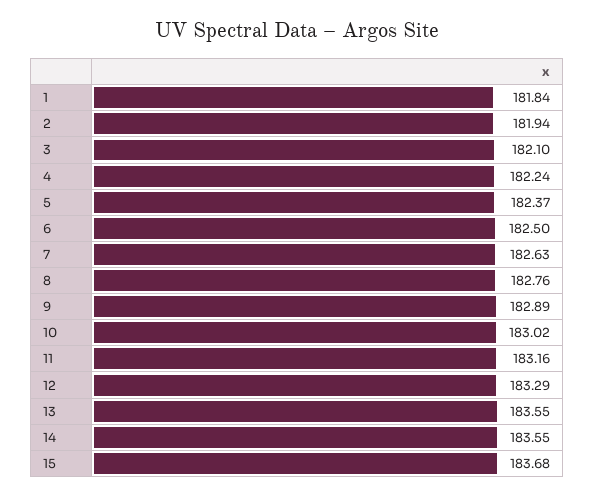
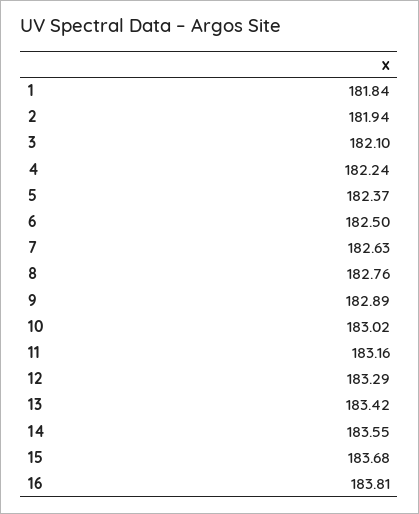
  {
    "1": 181.84,
    "2": 181.94,
    "3": 182.1,
    "4": 182.24,
    "5": 182.37,
    "6": 182.5,
    "7": 182.63,
    "8": 182.76,
    "9": 182.89,
    "10": 183.02,
    "11": 183.16,
    "12": 183.29,
-   "13": 183.55,
+   "13": 183.42,
    "14": 183.55,
-   "15": 183.68
+   "15": 183.68,
+   "16": 183.81
  }

